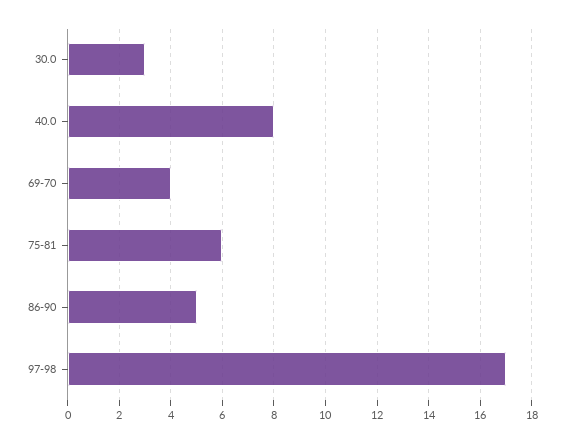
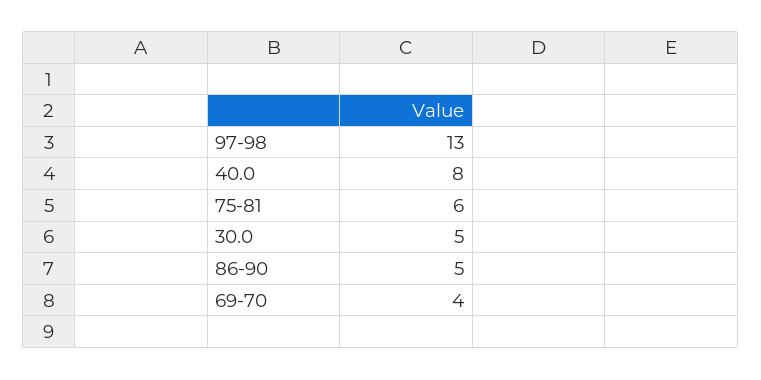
  {
-   "30.0": 3,
+   "30.0": 5,
    "40.0": 8,
    "69-70": 4,
    "75-81": 6,
    "86-90": 5,
-   "97-98": 17
+   "97-98": 13
  }

